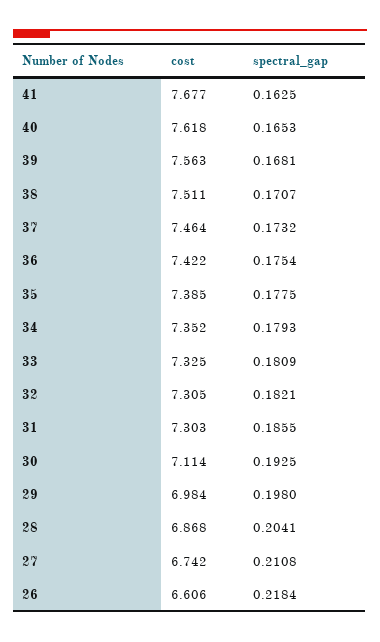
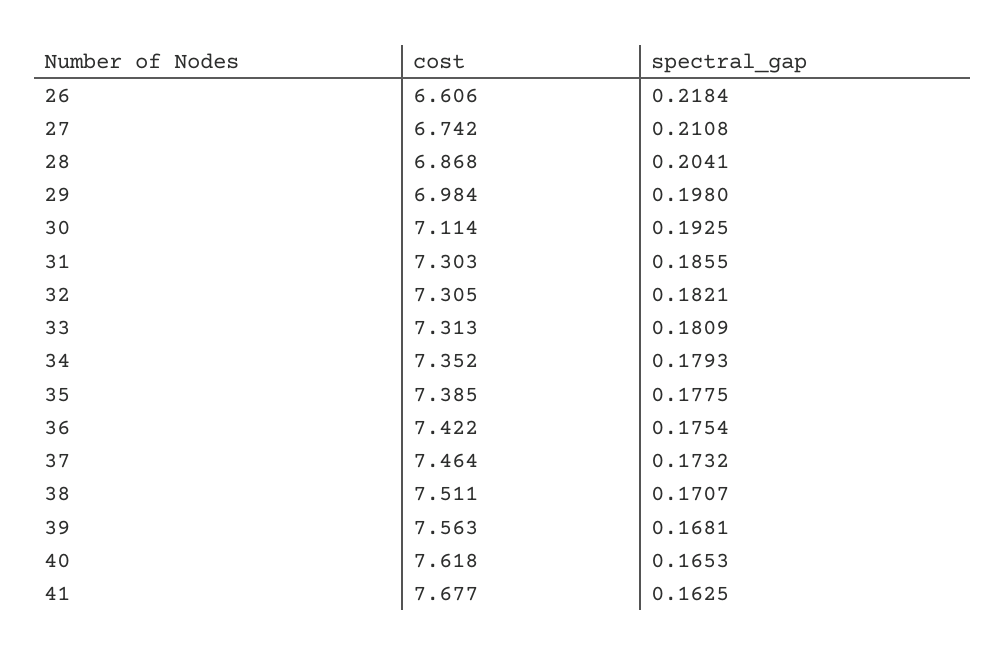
  {
    "cost": {
      "41": 7.677,
      "40": 7.618,
      "39": 7.563,
      "38": 7.511,
      "37": 7.464,
      "36": 7.422,
      "35": 7.385,
      "34": 7.352,
-     "33": 7.325,
+     "33": 7.313,
      "32": 7.305,
      "31": 7.303,
      "30": 7.114,
      "29": 6.984,
      "28": 6.868,
      "27": 6.742,
      "26": 6.606
    },
    "spectral_gap": {
      "41": 0.1625,
      "40": 0.1653,
      "39": 0.1681,
      "38": 0.1707,
      "37": 0.1732,
      "36": 0.1754,
      "35": 0.1775,
      "34": 0.1793,
      "33": 0.1809,
      "32": 0.1821,
      "31": 0.1855,
      "30": 0.1925,
      "29": 0.198,
      "28": 0.2041,
      "27": 0.2108,
      "26": 0.2184
    }
  }

